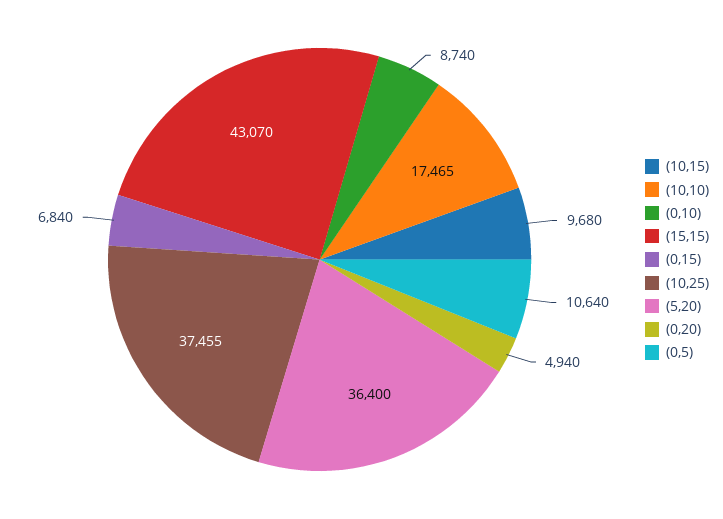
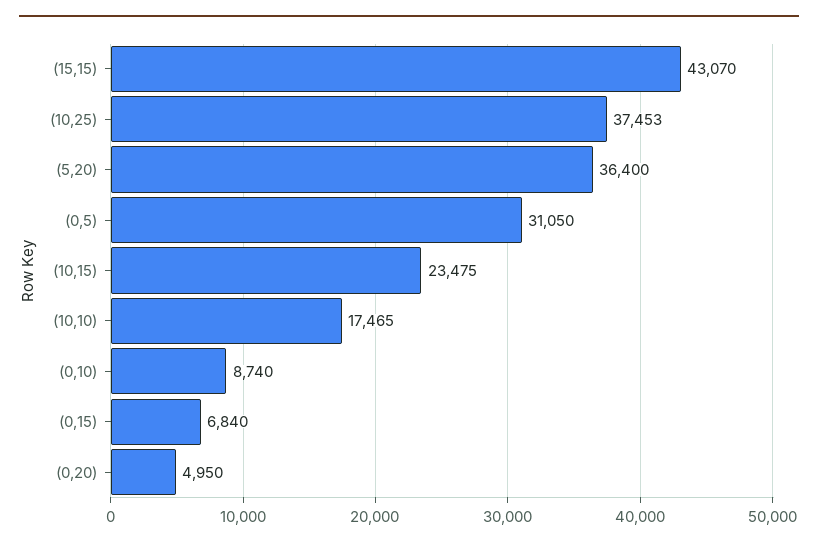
  {
-   "(10,15)": 9680,
+   "(10,15)": 23475,
    "(10,10)": 17465,
    "(0,10)": 8740,
    "(15,15)": 43070,
    "(0,15)": 6840,
-   "(10,25)": 37455,
+   "(10,25)": 37453,
    "(5,20)": 36400,
-   "(0,20)": 4940,
+   "(0,20)": 4950,
-   "(0,5)": 10640
+   "(0,5)": 31050
  }

